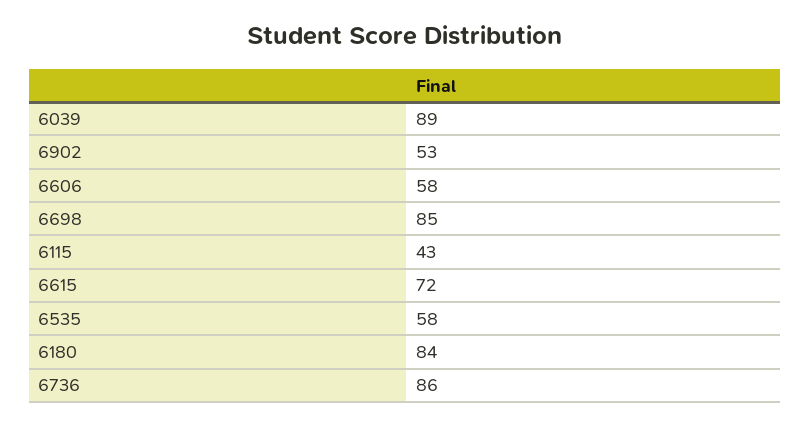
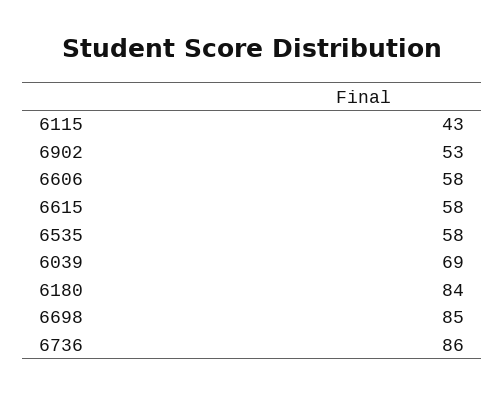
  {
-   "6039": 89,
+   "6039": 69,
    "6902": 53,
    "6606": 58,
    "6698": 85,
    "6115": 43,
-   "6615": 72,
+   "6615": 58,
    "6535": 58,
    "6180": 84,
    "6736": 86
  }

